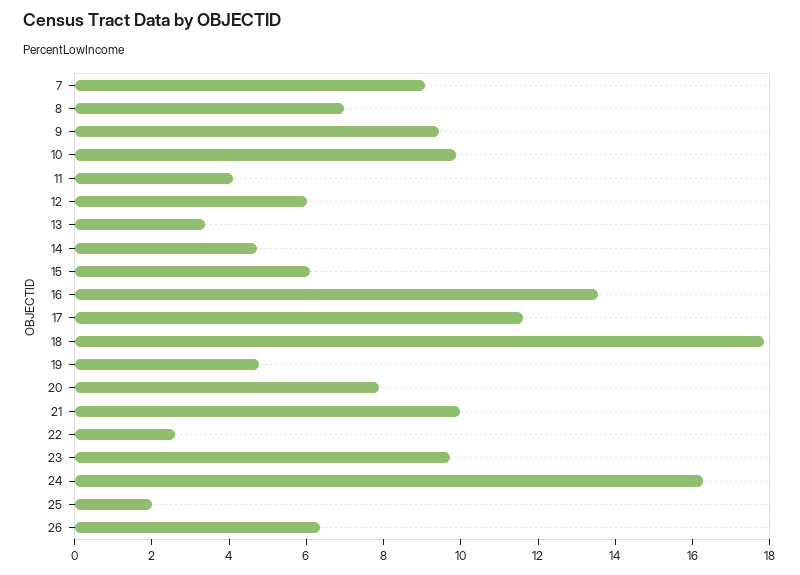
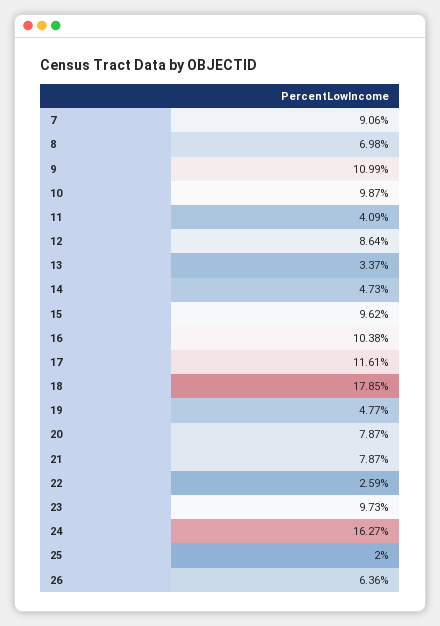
  {
    "7": 9.06,
    "8": 6.98,
-   "9": 9.5,
+   "9": 10.99,
    "10": 9.87,
    "11": 4.09,
-   "12": 6,
+   "12": 8.64,
    "13": 3.37,
    "14": 4.73,
-   "15": 6,
+   "15": 9.62,
-   "16": 13.5,
+   "16": 10.38,
    "17": 11.61,
    "18": 17.85,
    "19": 4.77,
    "20": 7.87,
-   "21": 10,
+   "21": 7.87,
    "22": 2.59,
    "23": 9.73,
    "24": 16.27,
    "25": 2,
    "26": 6.36
  }

